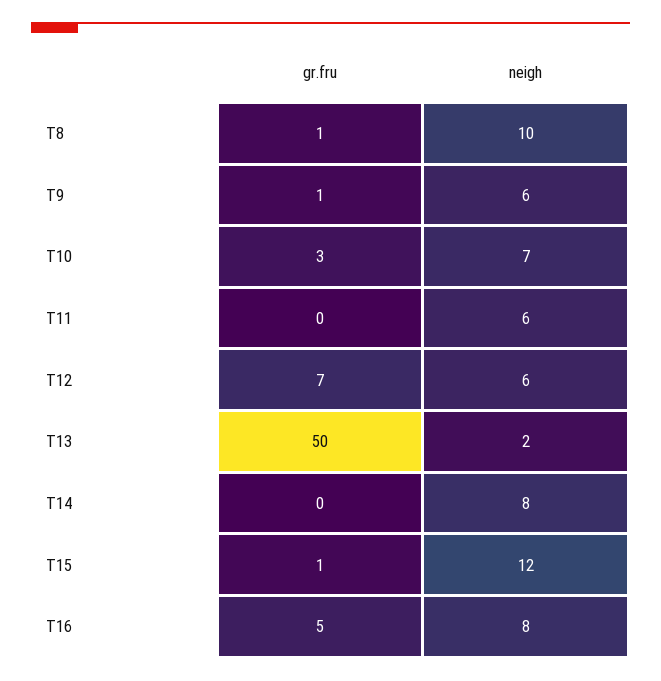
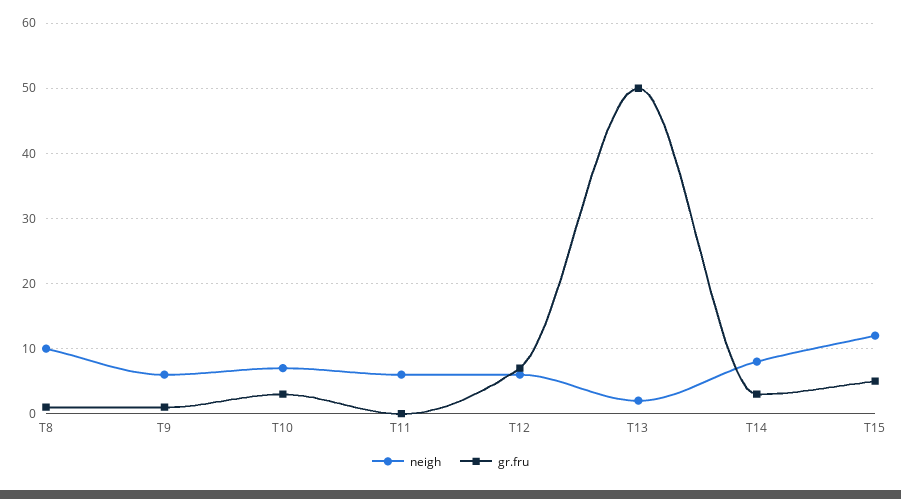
  {
    "gr.fru": {
      "T8": 1,
      "T9": 1,
      "T10": 3,
      "T11": 0,
      "T12": 7,
      "T13": 50,
-     "T14": 0,
+     "T14": 3,
-     "T15": 1,
+     "T15": 5
-     "T16": 5
    },
    "neigh": {
      "T8": 10,
      "T9": 6,
      "T10": 7,
      "T11": 6,
      "T12": 6,
      "T13": 2,
      "T14": 8,
-     "T15": 12,
+     "T15": 12
-     "T16": 8
    }
  }

